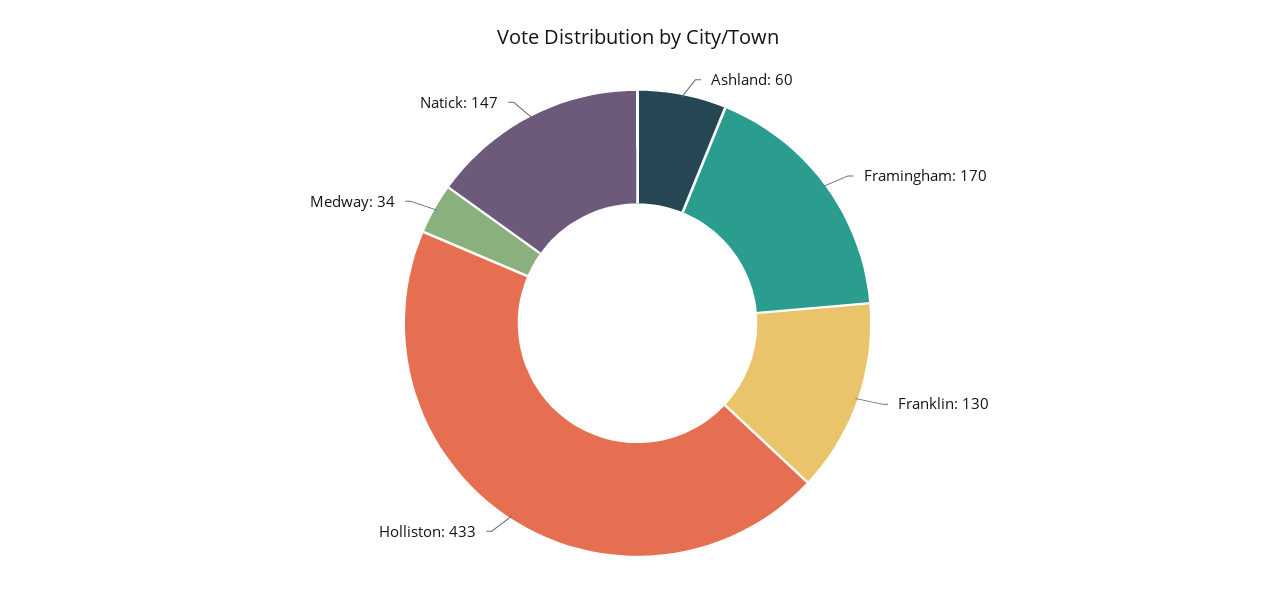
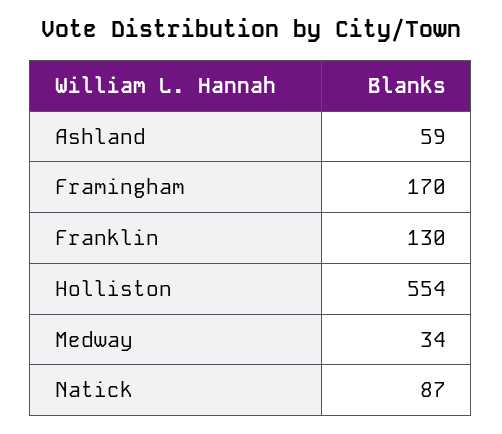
  {
-   "Ashland": 60,
+   "Ashland": 59,
    "Framingham": 170,
    "Franklin": 130,
-   "Holliston": 433,
+   "Holliston": 554,
    "Medway": 34,
-   "Natick": 147
+   "Natick": 87
  }

